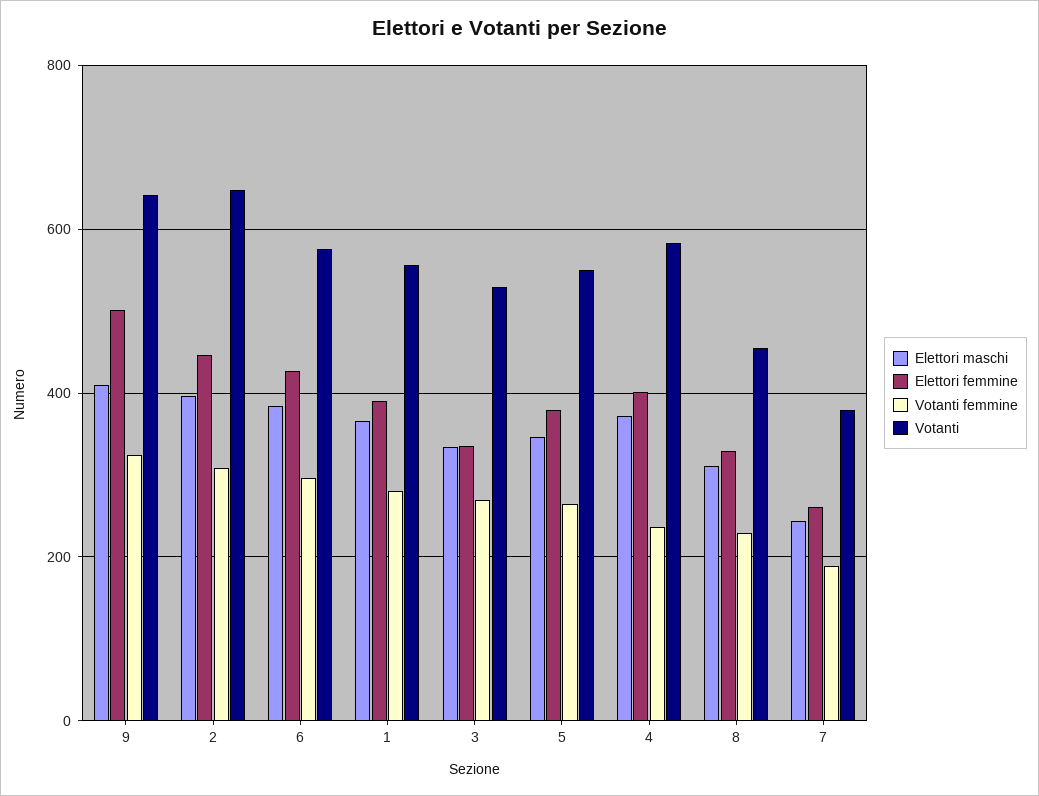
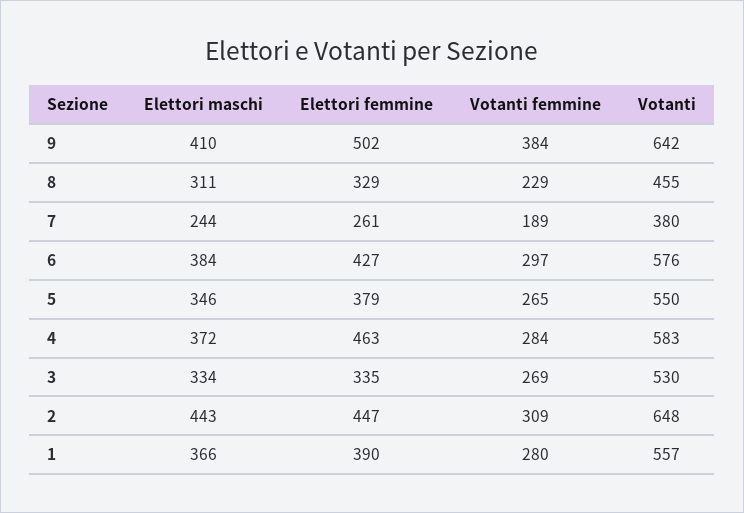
  {
    "Elettori maschi": {
      "9": 410,
-     "2": 400,
+     "2": 443,
      "6": 384,
      "1": 366,
      "3": 334,
      "5": 346,
      "4": 372,
      "8": 311,
      "7": 244
    },
    "Elettori femmine": {
      "9": 502,
      "2": 447,
      "6": 427,
      "1": 390,
      "3": 335,
      "5": 379,
-     "4": 400,
+     "4": 463,
      "8": 329,
      "7": 261
    },
    "Votanti femmine": {
-     "9": 320,
+     "9": 384,
      "2": 309,
      "6": 297,
      "1": 280,
      "3": 269,
      "5": 265,
-     "4": 240,
+     "4": 284,
      "8": 229,
      "7": 189
    },
    "Votanti": {
      "9": 642,
      "2": 648,
      "6": 576,
      "1": 557,
      "3": 530,
      "5": 550,
      "4": 583,
      "8": 455,
      "7": 380
    }
  }

